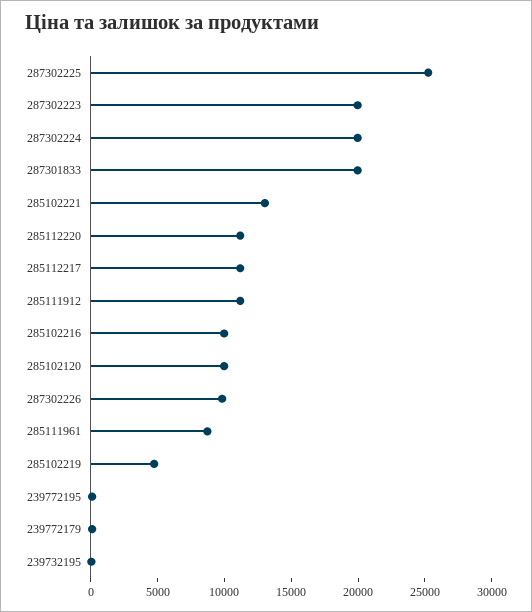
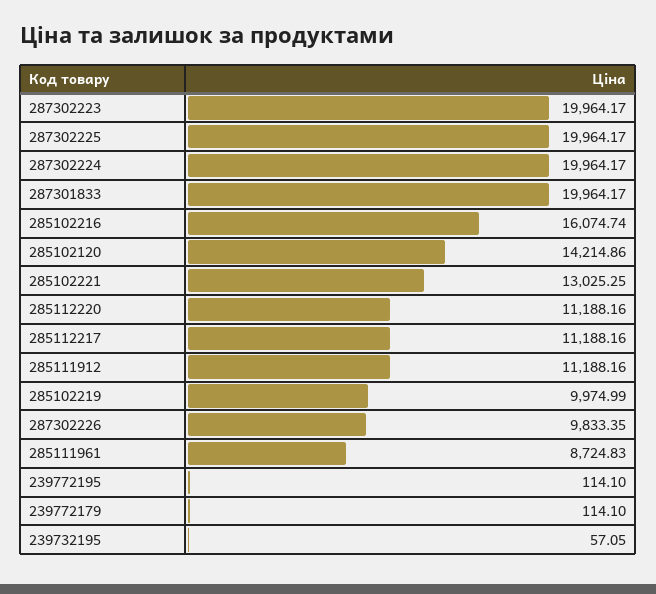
  {
-   "287302225": 25000,
+   "287302225": 19964.17,
    "287302223": 19964.17,
    "287302224": 19964.17,
    "287301833": 19964.17,
    "285102221": 13025.25,
    "285112220": 11188.16,
    "285112217": 11188.16,
    "285111912": 11188.16,
-   "285102216": 10000,
+   "285102216": 16074.74,
-   "285102120": 10000,
+   "285102120": 14214.86,
    "287302226": 9833.35,
    "285111961": 8724.83,
-   "285102219": 5000,
+   "285102219": 9974.99,
    "239772195": 114.1,
    "239772179": 114.1,
    "239732195": 57.05
  }

